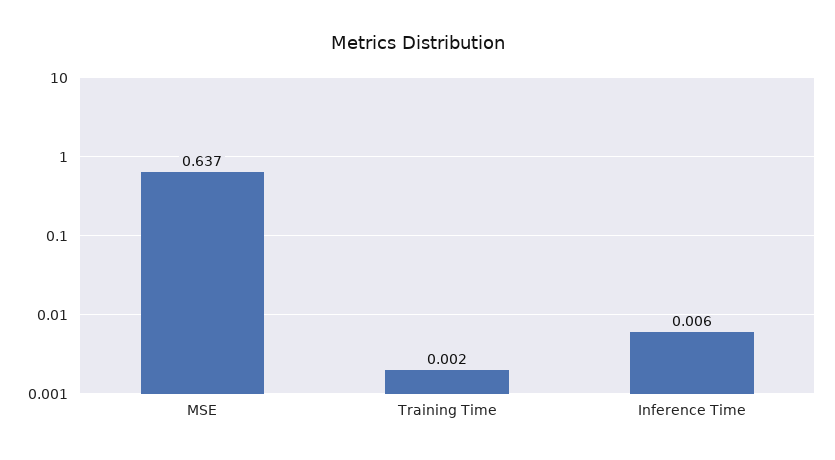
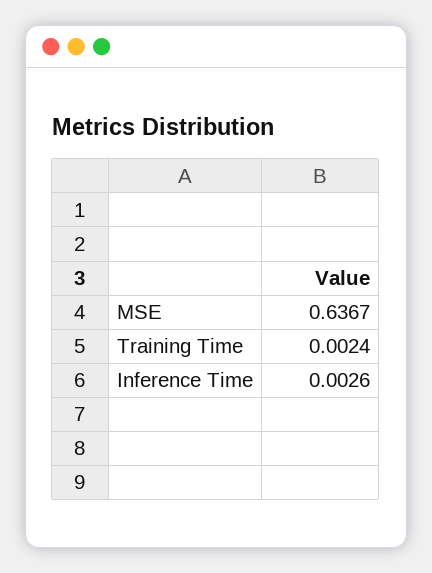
  {
    "MSE": 0.6367,
    "Training Time": 0.0024,
-   "Inference Time": 0.006
+   "Inference Time": 0.0026
  }

